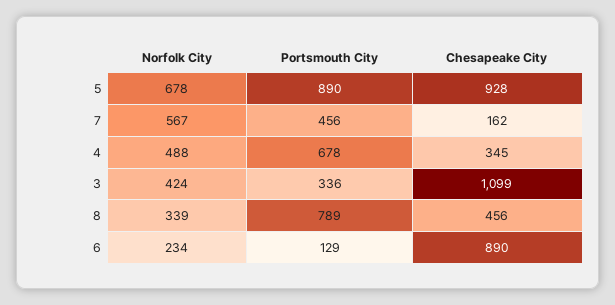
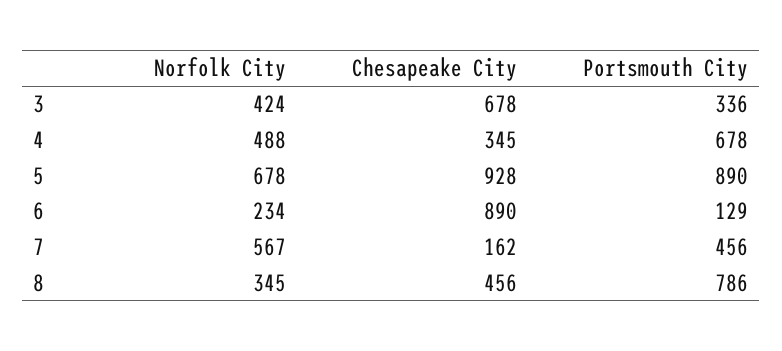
  {
    "Norfolk City": {
      "5": 678,
      "7": 567,
      "4": 488,
      "3": 424,
-     "8": 339,
+     "8": 345,
      "6": 234
    },
    "Portsmouth City": {
      "5": 890,
      "7": 456,
      "4": 678,
      "3": 336,
-     "8": 789,
+     "8": 786,
      "6": 129
    },
    "Chesapeake City": {
      "5": 928,
      "7": 162,
      "4": 345,
-     "3": 1099,
+     "3": 678,
      "8": 456,
      "6": 890
    }
  }

